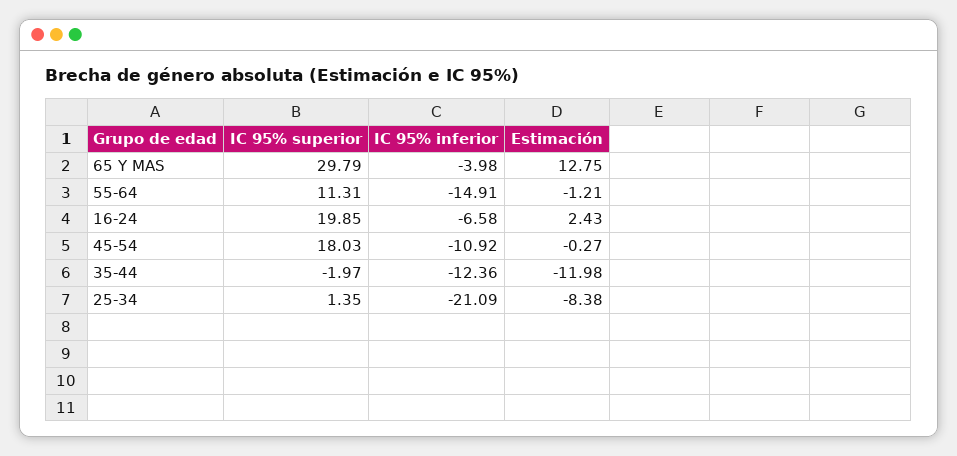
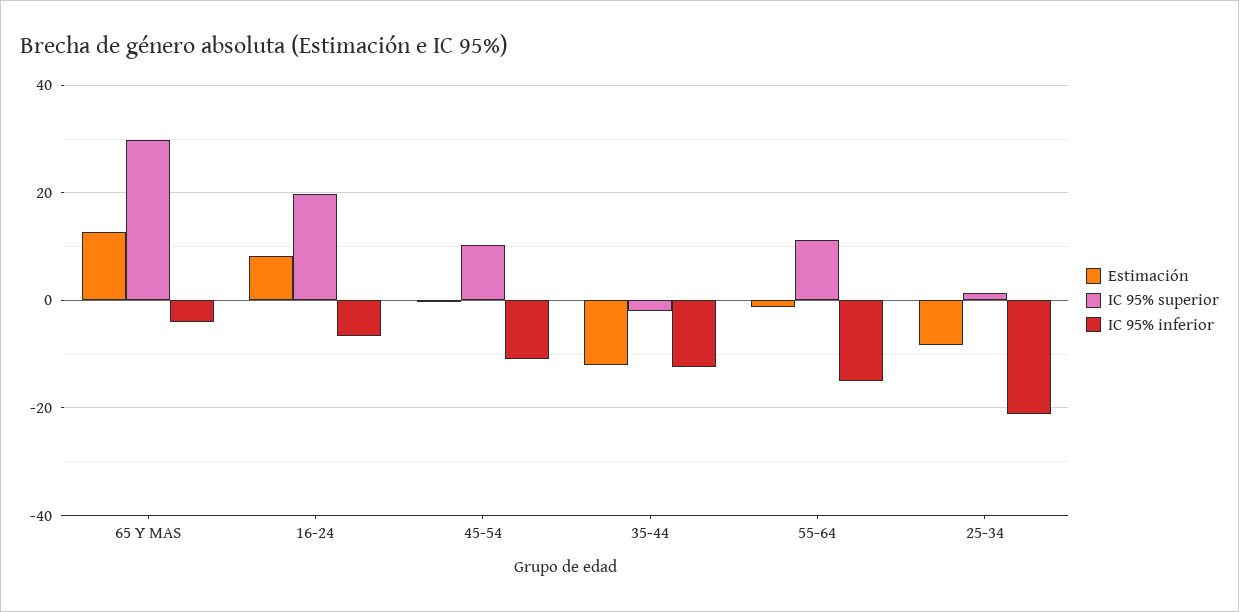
  {
    "IC 95% superior": {
      "65 Y MAS": 29.79,
      "55-64": 11.31,
      "16-24": 19.85,
-     "45-54": 18.03,
+     "45-54": 10,
      "35-44": -1.97,
      "25-34": 1.35
    },
    "IC 95% inferior": {
      "65 Y MAS": -3.98,
      "55-64": -14.91,
      "16-24": -6.58,
      "45-54": -10.92,
      "35-44": -12.36,
      "25-34": -21.09
    },
    "Estimación": {
      "65 Y MAS": 12.75,
      "55-64": -1.21,
-     "16-24": 2.43,
+     "16-24": 8,
      "45-54": -0.27,
      "35-44": -11.98,
      "25-34": -8.38
    }
  }

